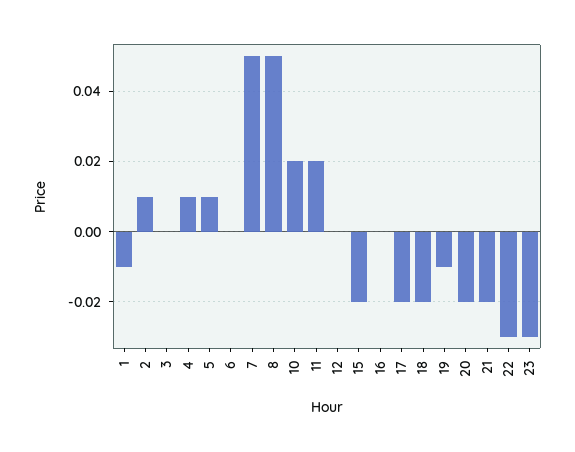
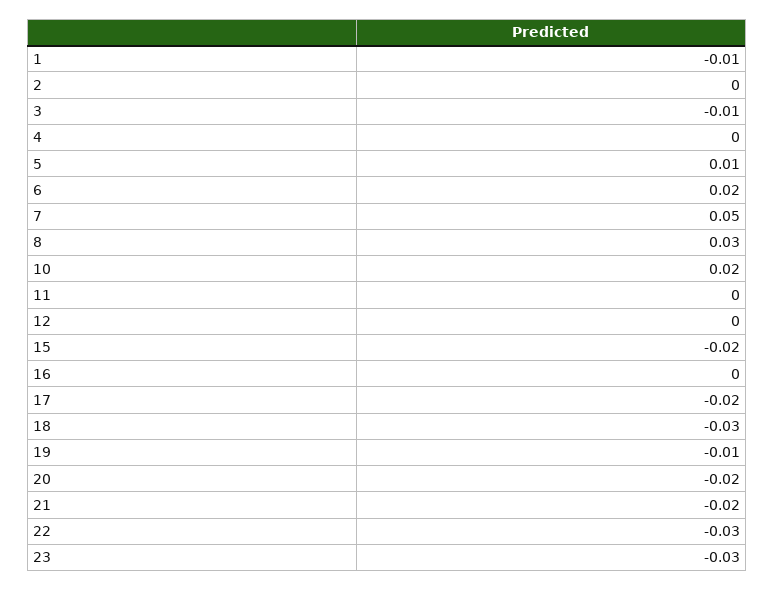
  {
    "1": -0.01,
-   "2": 0.01,
+   "2": 0,
-   "3": 0,
+   "3": -0.01,
-   "4": 0.01,
+   "4": 0,
    "5": 0.01,
-   "6": 0,
+   "6": 0.02,
    "7": 0.05,
-   "8": 0.05,
+   "8": 0.03,
    "10": 0.02,
-   "11": 0.02,
+   "11": 0,
    "12": 0,
    "15": -0.02,
    "16": 0,
    "17": -0.02,
-   "18": -0.02,
+   "18": -0.03,
    "19": -0.01,
    "20": -0.02,
    "21": -0.02,
    "22": -0.03,
    "23": -0.03
  }

